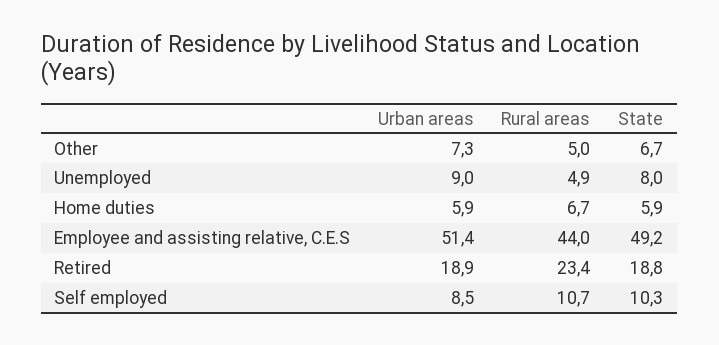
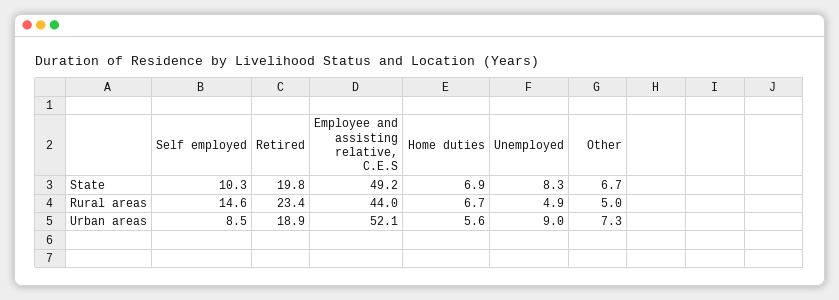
  {
    "Urban areas": {
      "Other": 7.3,
      "Unemployed": 9,
-     "Home duties": 5.9,
+     "Home duties": 5.6,
-     "Employee and assisting relative, C.E.S": 51.4,
+     "Employee and assisting relative, C.E.S": 52.1,
      "Retired": 18.9,
      "Self employed": 8.5
    },
    "Rural areas": {
      "Other": 5,
      "Unemployed": 4.9,
      "Home duties": 6.7,
      "Employee and assisting relative, C.E.S": 44,
      "Retired": 23.4,
-     "Self employed": 10.7
+     "Self employed": 14.6
    },
    "State": {
      "Other": 6.7,
-     "Unemployed": 8,
+     "Unemployed": 8.3,
-     "Home duties": 5.9,
+     "Home duties": 6.9,
      "Employee and assisting relative, C.E.S": 49.2,
-     "Retired": 18.8,
+     "Retired": 19.8,
      "Self employed": 10.3
    }
  }

